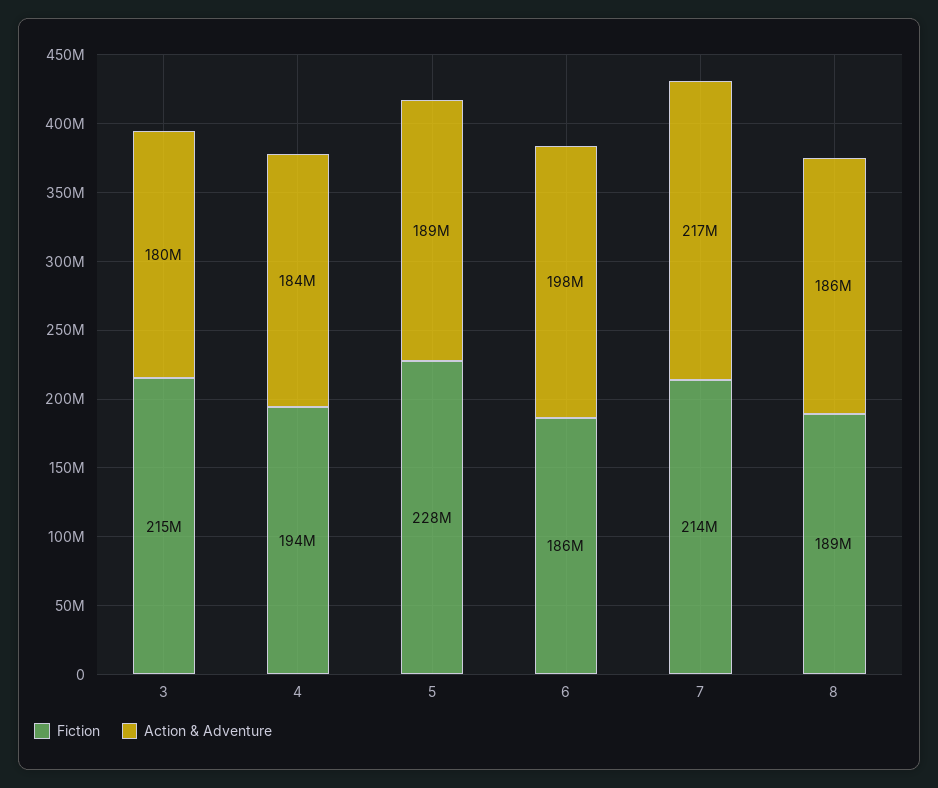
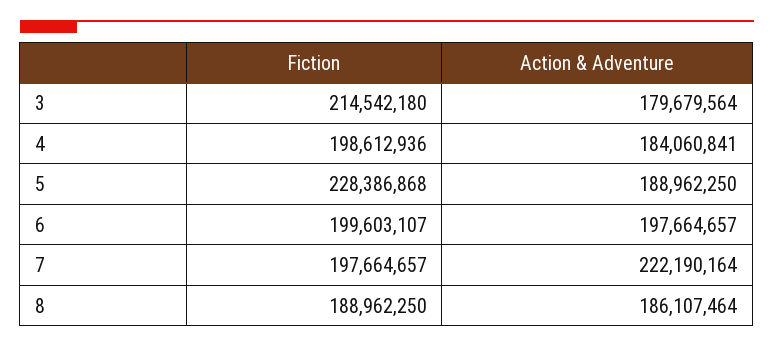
  {
    "Fiction": {
      "3": 214542180,
-     "4": 194000000,
+     "4": 198612936,
      "5": 228386868,
-     "6": 186000000,
+     "6": 199603107,
-     "7": 214000000,
+     "7": 197664657,
      "8": 188962250
    },
    "Action & Adventure": {
      "3": 179679564,
      "4": 184060841,
      "5": 188962250,
      "6": 197664657,
-     "7": 217000000,
+     "7": 222190164,
      "8": 186107464
    }
  }

